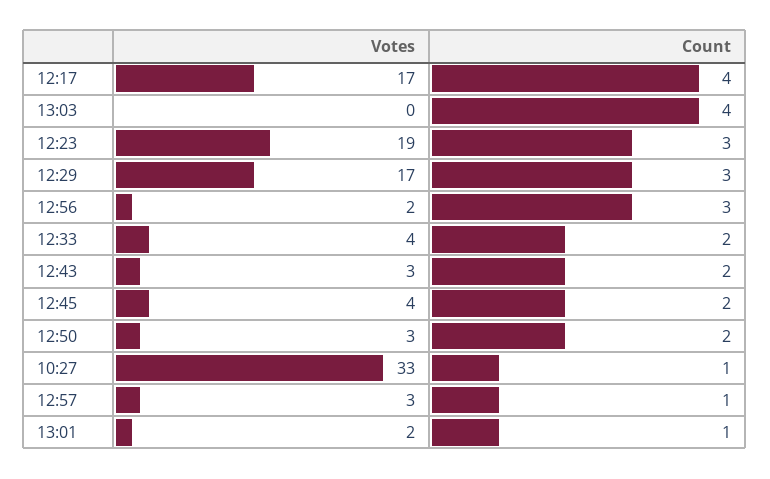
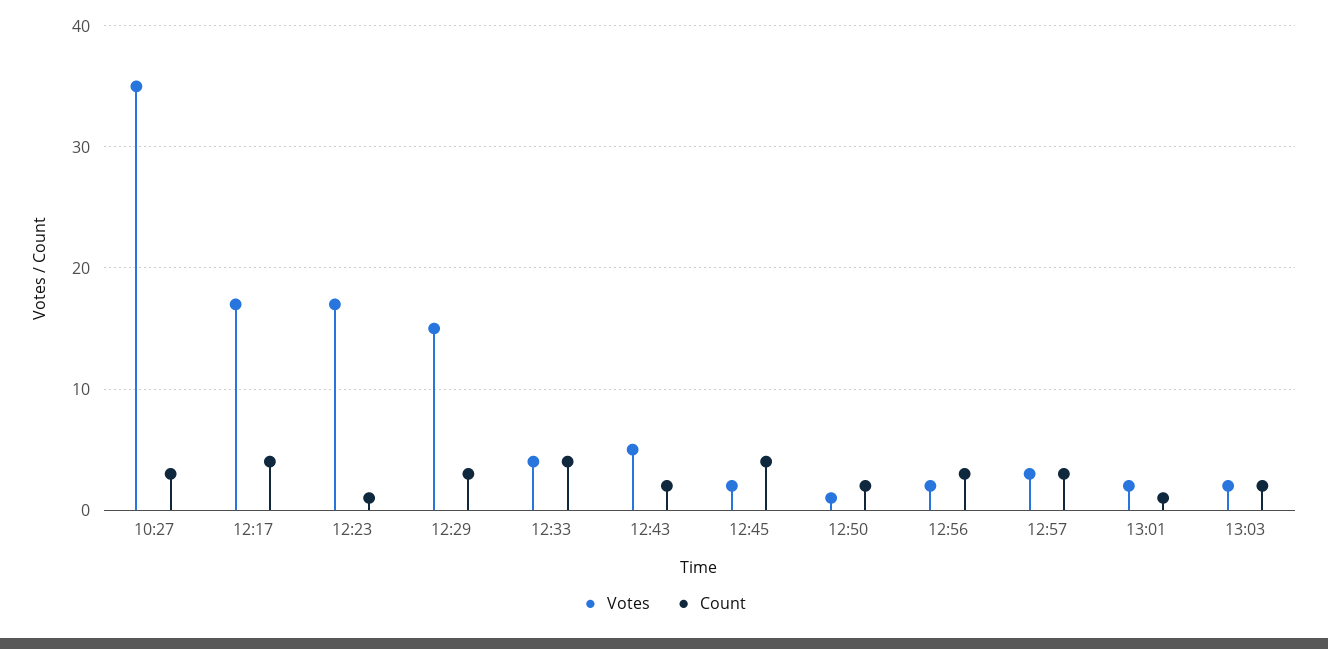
  {
    "Votes": {
      "12:17": 17,
-     "13:03": 0,
+     "13:03": 2,
-     "12:23": 19,
+     "12:23": 17,
-     "12:29": 17,
+     "12:29": 15,
      "12:56": 2,
      "12:33": 4,
-     "12:43": 3,
+     "12:43": 5,
-     "12:45": 4,
+     "12:45": 2,
-     "12:50": 3,
+     "12:50": 1,
-     "10:27": 33,
+     "10:27": 35,
      "12:57": 3,
      "13:01": 2
    },
    "Count": {
      "12:17": 4,
-     "13:03": 4,
+     "13:03": 2,
-     "12:23": 3,
+     "12:23": 1,
      "12:29": 3,
      "12:56": 3,
-     "12:33": 2,
+     "12:33": 4,
      "12:43": 2,
-     "12:45": 2,
+     "12:45": 4,
      "12:50": 2,
-     "10:27": 1,
+     "10:27": 3,
-     "12:57": 1,
+     "12:57": 3,
      "13:01": 1
    }
  }

